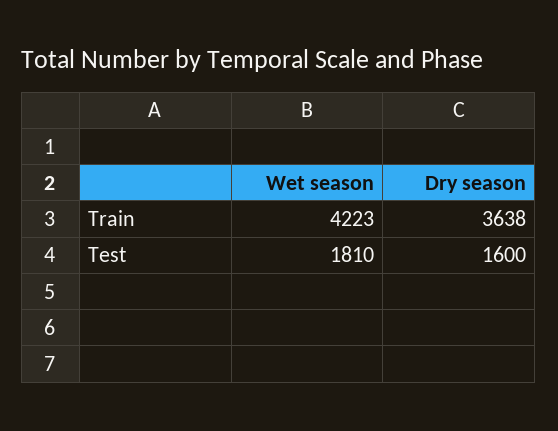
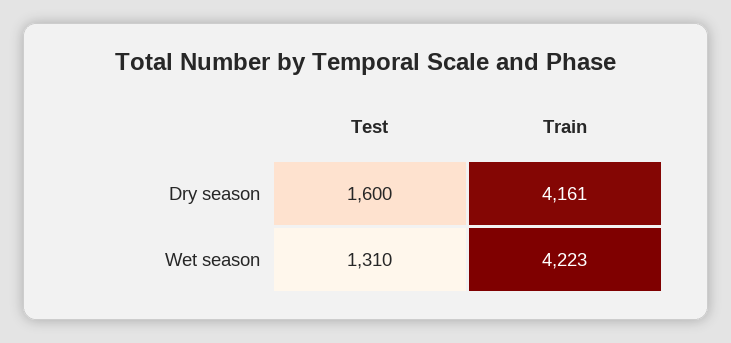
  {
    "Wet season": {
      "Train": 4223,
-     "Test": 1810
+     "Test": 1310
    },
    "Dry season": {
-     "Train": 3638,
+     "Train": 4161,
      "Test": 1600
    }
  }

